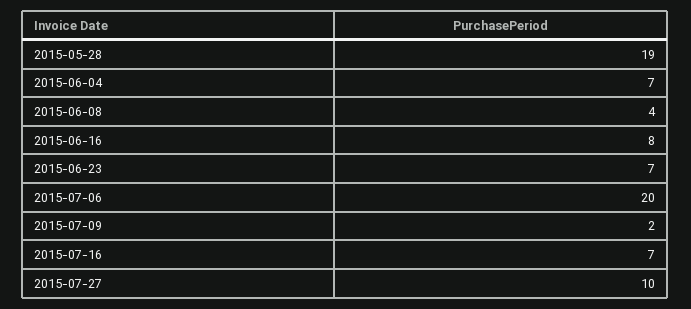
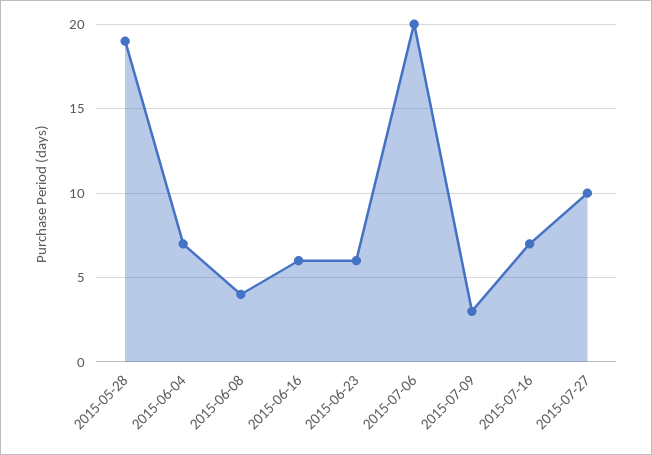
  {
    "2015-05-28": 19,
    "2015-06-04": 7,
    "2015-06-08": 4,
-   "2015-06-16": 8,
+   "2015-06-16": 6,
-   "2015-06-23": 7,
+   "2015-06-23": 6,
    "2015-07-06": 20,
-   "2015-07-09": 2,
+   "2015-07-09": 3,
    "2015-07-16": 7,
    "2015-07-27": 10
  }

